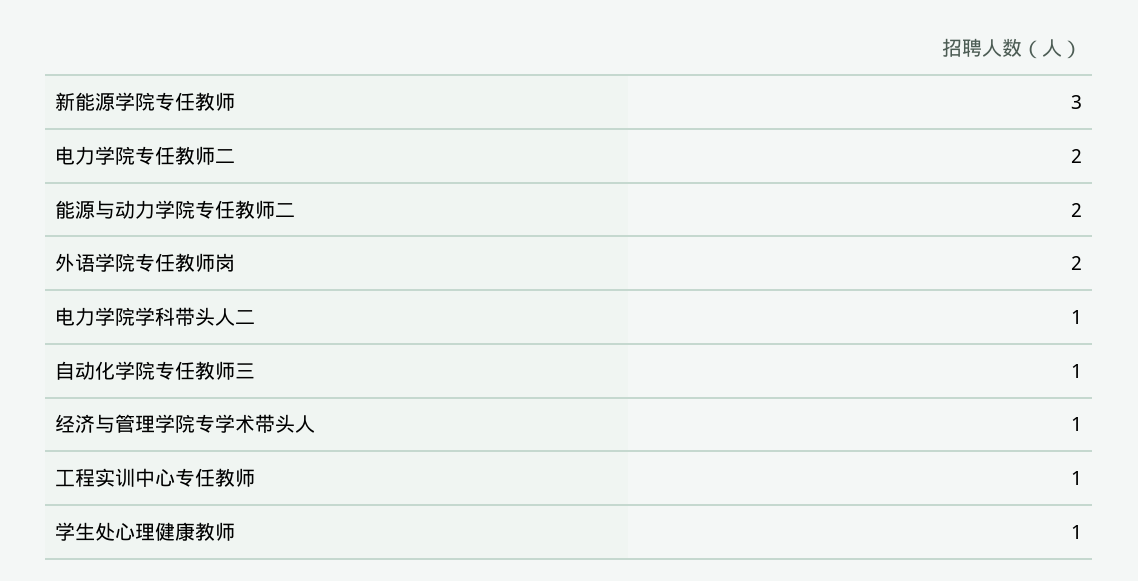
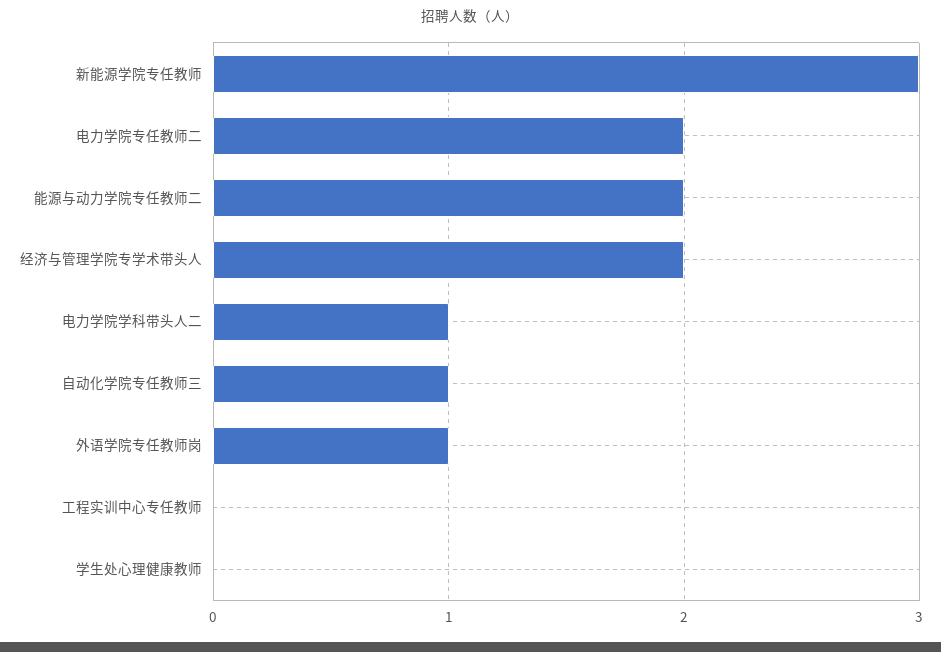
  {
    "新能源学院专任教师": 3,
    "电力学院专任教师二": 2,
    "能源与动力学院专任教师二": 2,
-   "外语学院专任教师岗": 2,
+   "外语学院专任教师岗": 1,
    "电力学院学科带头人二": 1,
    "自动化学院专任教师三": 1,
-   "经济与管理学院专学术带头人": 1,
+   "经济与管理学院专学术带头人": 2,
-   "工程实训中心专任教师": 1,
+   "工程实训中心专任教师": 0,
-   "学生处心理健康教师": 1
+   "学生处心理健康教师": 0
  }

